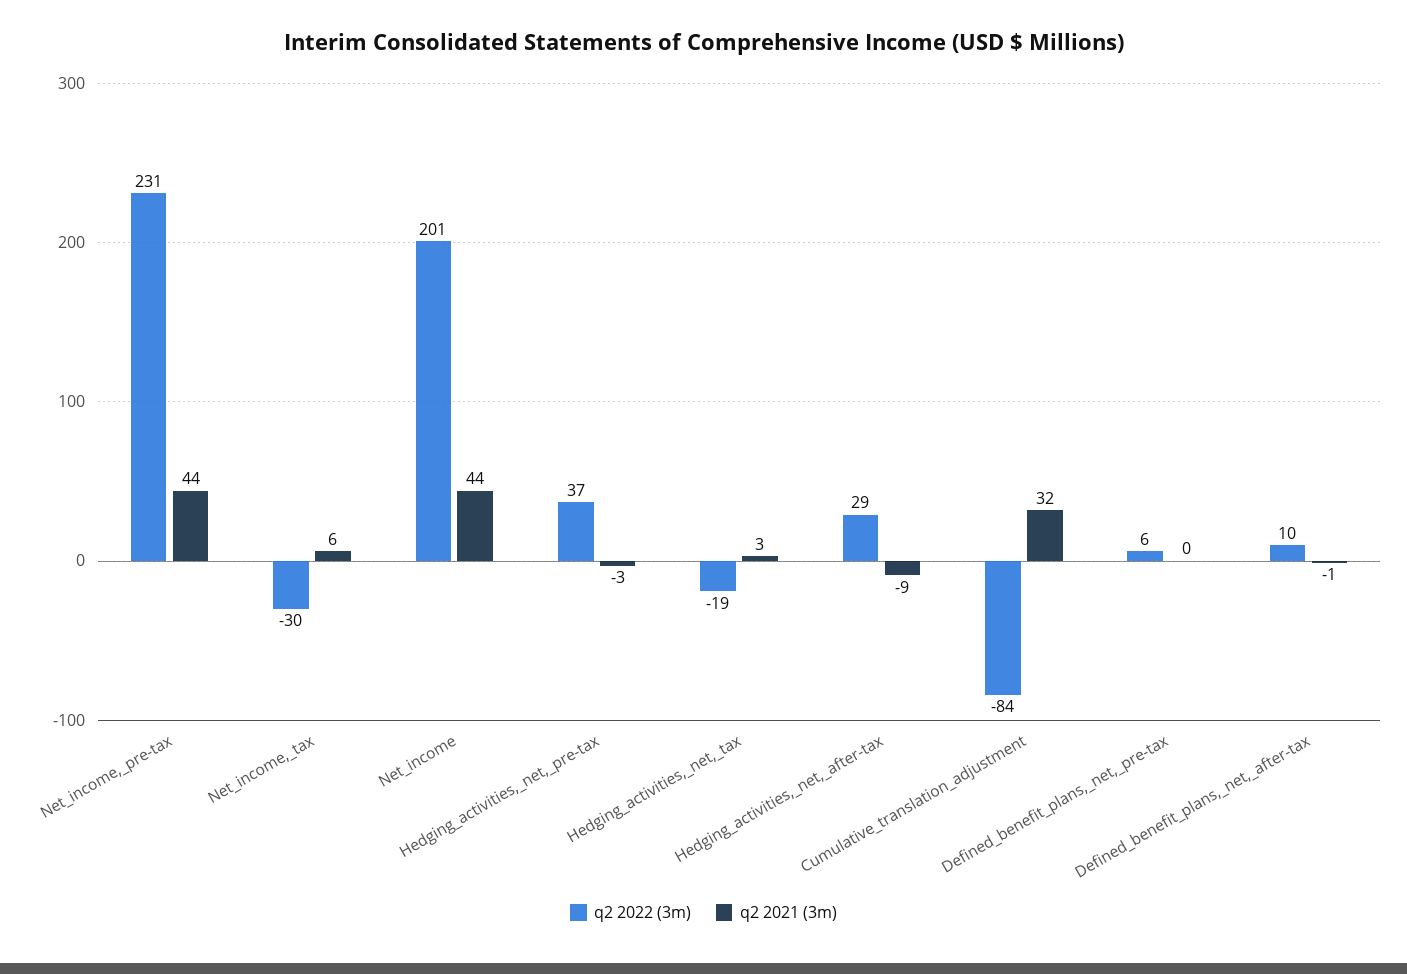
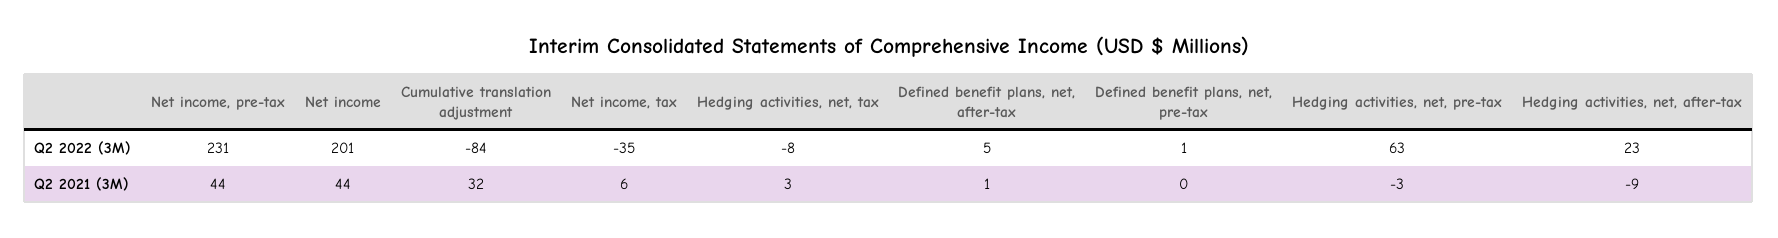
  {
    "q2 2022 (3m)": {
      "Net_income,_pre-tax": 231,
-     "Net_income,_tax": -30,
+     "Net_income,_tax": -35,
      "Net_income": 201,
-     "Hedging_activities,_net,_pre-tax": 37,
+     "Hedging_activities,_net,_pre-tax": 63,
-     "Hedging_activities,_net,_tax": -19,
+     "Hedging_activities,_net,_tax": -8,
-     "Hedging_activities,_net,_after-tax": 29,
+     "Hedging_activities,_net,_after-tax": 23,
      "Cumulative_translation_adjustment": -84,
-     "Defined_benefit_plans,_net,_pre-tax": 6,
+     "Defined_benefit_plans,_net,_pre-tax": 1,
-     "Defined_benefit_plans,_net,_after-tax": 10
+     "Defined_benefit_plans,_net,_after-tax": 5
    },
    "q2 2021 (3m)": {
      "Net_income,_pre-tax": 44,
      "Net_income,_tax": 6,
      "Net_income": 44,
      "Hedging_activities,_net,_pre-tax": -3,
      "Hedging_activities,_net,_tax": 3,
      "Hedging_activities,_net,_after-tax": -9,
      "Cumulative_translation_adjustment": 32,
      "Defined_benefit_plans,_net,_pre-tax": 0,
-     "Defined_benefit_plans,_net,_after-tax": -1
+     "Defined_benefit_plans,_net,_after-tax": 1
    }
  }

